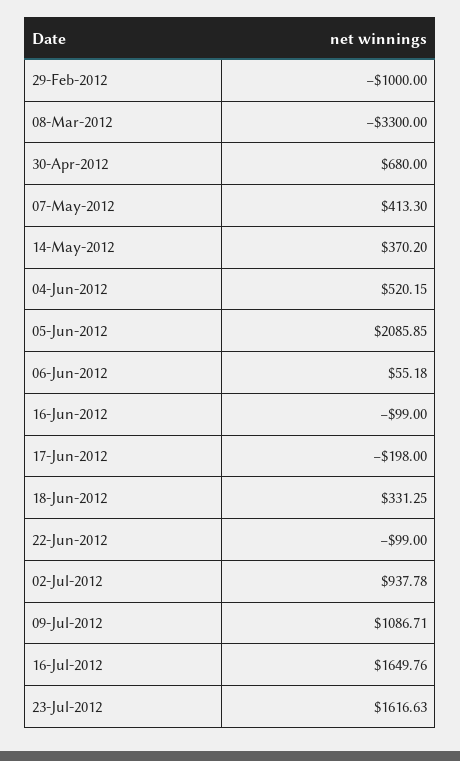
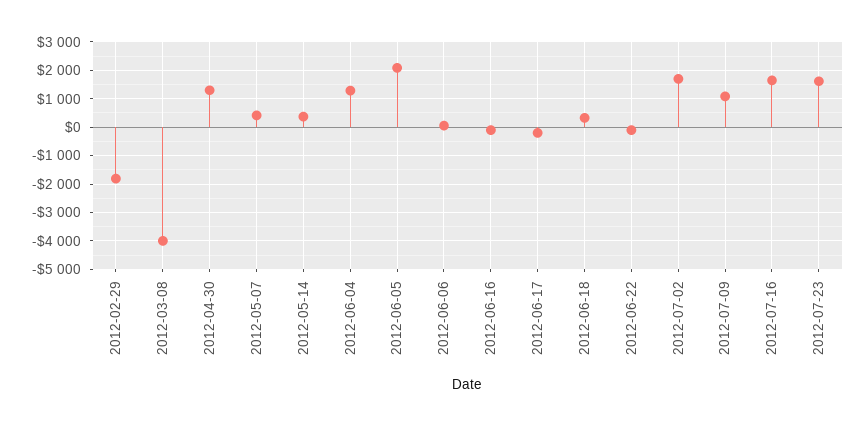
  {
-   "29-Feb-2012": -1000,
+   "29-Feb-2012": -1750,
-   "08-Mar-2012": -3300,
+   "08-Mar-2012": -4000,
-   "30-Apr-2012": 680,
+   "30-Apr-2012": 1250,
    "07-May-2012": 413.3,
    "14-May-2012": 370.2,
-   "04-Jun-2012": 520.15,
+   "04-Jun-2012": 1250,
    "05-Jun-2012": 2085.85,
    "06-Jun-2012": 55.18,
    "16-Jun-2012": -99,
    "17-Jun-2012": -198,
    "18-Jun-2012": 331.25,
    "22-Jun-2012": -99,
-   "02-Jul-2012": 937.78,
+   "02-Jul-2012": 1750,
    "09-Jul-2012": 1086.71,
    "16-Jul-2012": 1649.76,
    "23-Jul-2012": 1616.63
  }

